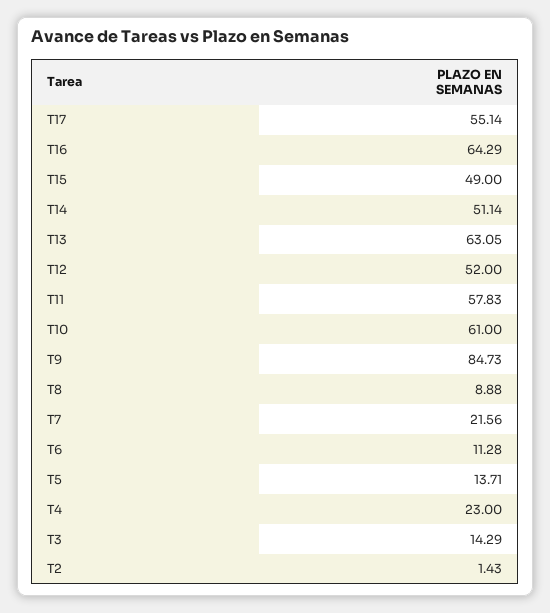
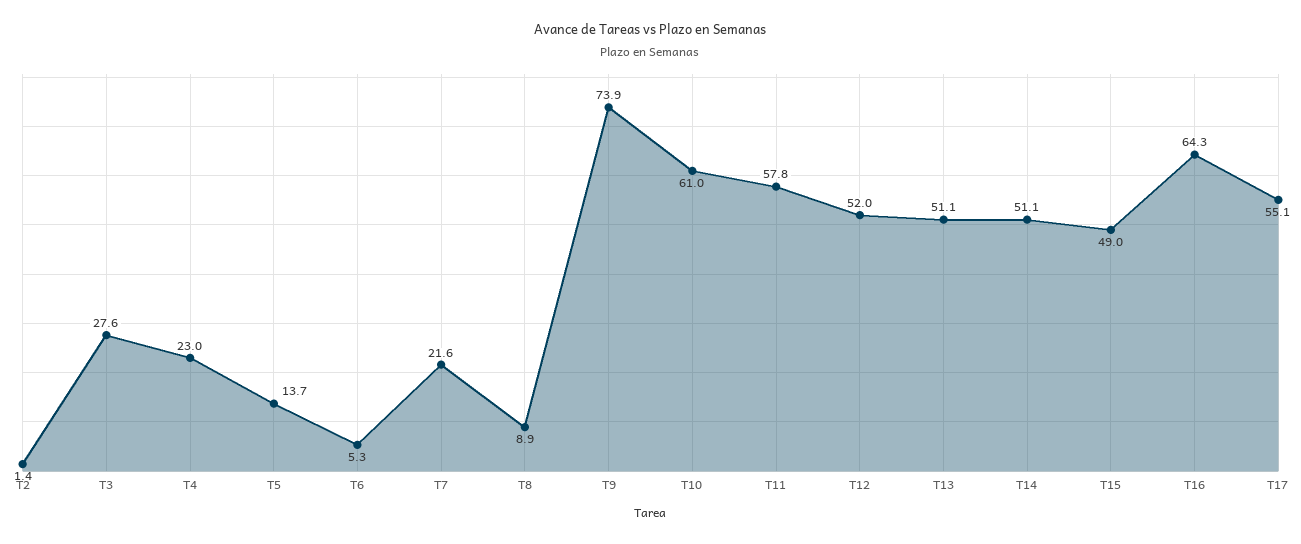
  {
    "T17": 55.14,
    "T16": 64.29,
    "T15": 49,
    "T14": 51.14,
-   "T13": 63.05,
+   "T13": 51.1,
    "T12": 52,
    "T11": 57.83,
    "T10": 61,
-   "T9": 84.73,
+   "T9": 73.9,
    "T8": 8.88,
    "T7": 21.56,
-   "T6": 11.28,
+   "T6": 5.3,
    "T5": 13.71,
    "T4": 23,
-   "T3": 14.29,
+   "T3": 27.6,
    "T2": 1.43
  }

